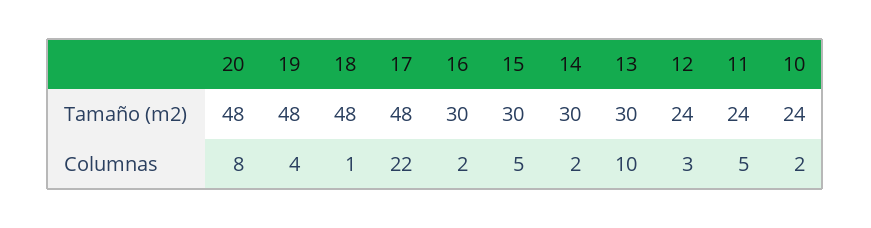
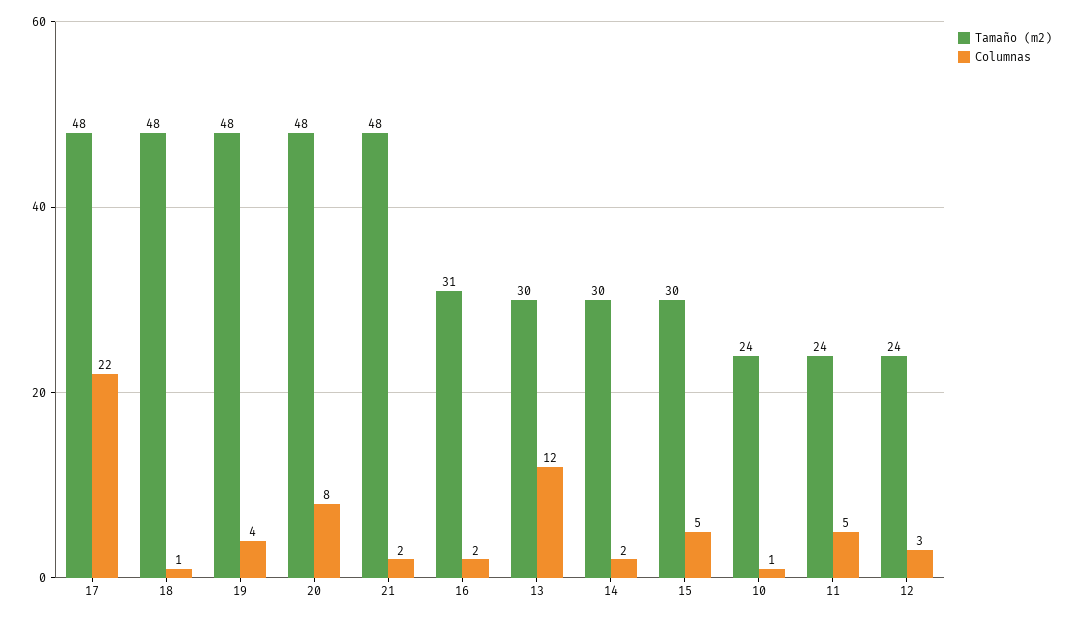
  {
    "Tamaño (m2)": {
      "20": 48,
      "19": 48,
      "18": 48,
      "17": 48,
-     "16": 30,
+     "16": 31,
      "15": 30,
      "14": 30,
      "13": 30,
      "12": 24,
      "11": 24,
-     "10": 24
+     "10": 24,
+     "21": 48
    },
    "Columnas": {
      "20": 8,
      "19": 4,
      "18": 1,
      "17": 22,
      "16": 2,
      "15": 5,
      "14": 2,
-     "13": 10,
+     "13": 12,
      "12": 3,
      "11": 5,
-     "10": 2
+     "10": 1,
+     "21": 2
    }
  }

